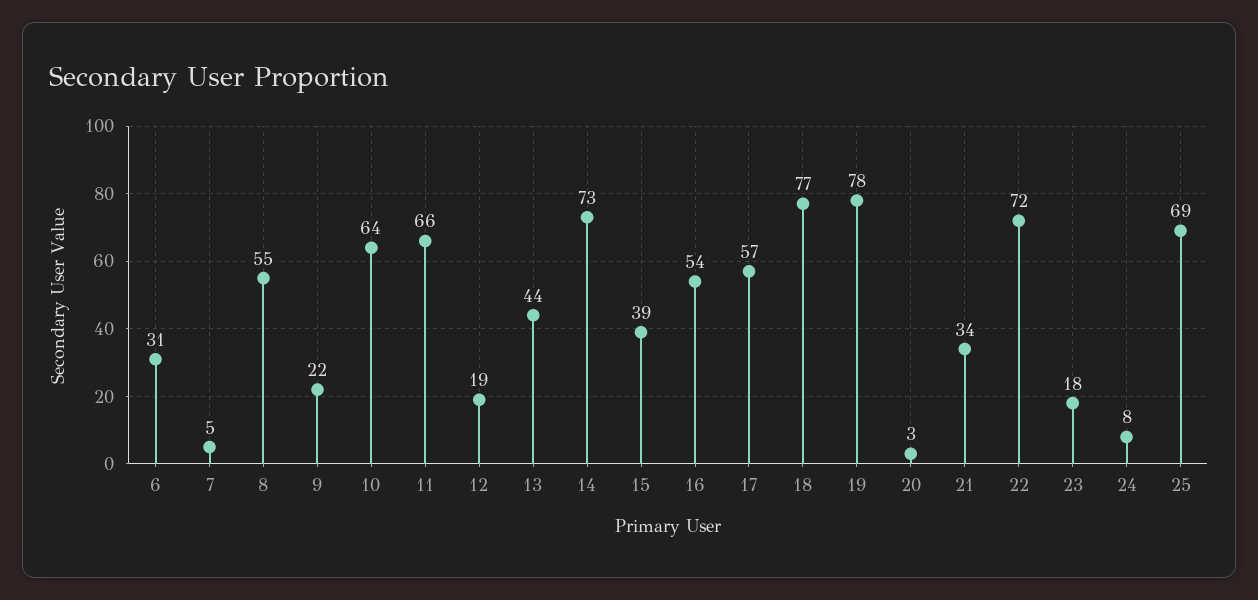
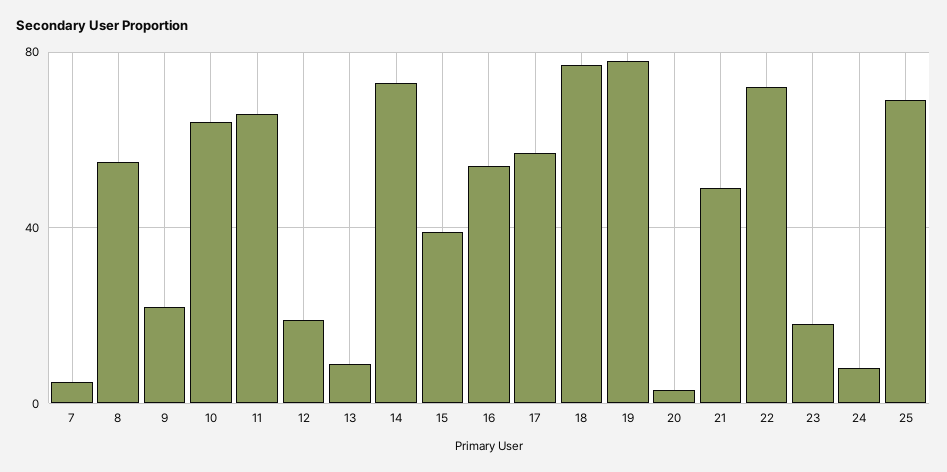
  {
-   "6": 31,
    "7": 5,
    "8": 55,
    "9": 22,
    "10": 64,
    "11": 66,
    "12": 19,
-   "13": 44,
+   "13": 10,
    "14": 73,
    "15": 39,
    "16": 54,
    "17": 57,
    "18": 77,
    "19": 78,
    "20": 3,
-   "21": 34,
+   "21": 50,
    "22": 72,
    "23": 18,
    "24": 8,
    "25": 69
  }

